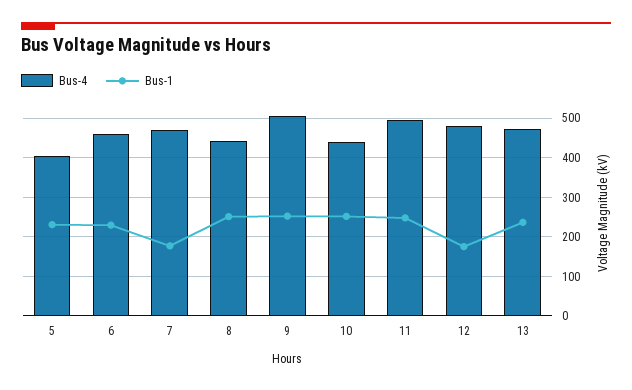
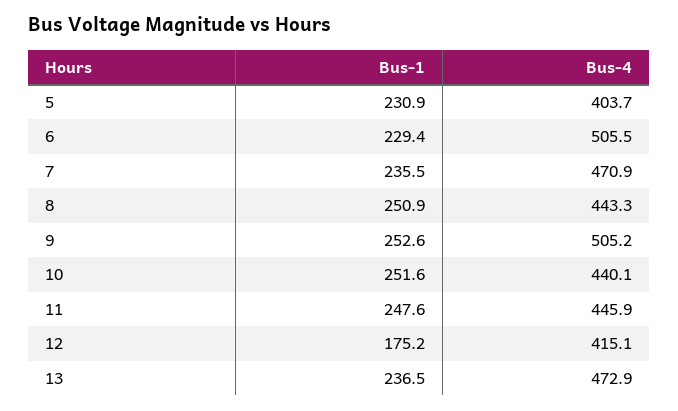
  {
    "Bus-4": {
      "5": 403.7,
-     "6": 460,
+     "6": 505.5,
      "7": 470.9,
      "8": 443.3,
      "9": 505.2,
      "10": 440.1,
-     "11": 500,
+     "11": 445.9,
-     "12": 480,
+     "12": 415.1,
      "13": 472.9
    },
    "Bus-1": {
      "5": 230.9,
      "6": 229.4,
-     "7": 180,
+     "7": 235.5,
      "8": 250.9,
      "9": 252.6,
      "10": 251.6,
      "11": 247.6,
      "12": 175.2,
      "13": 236.5
    }
  }

